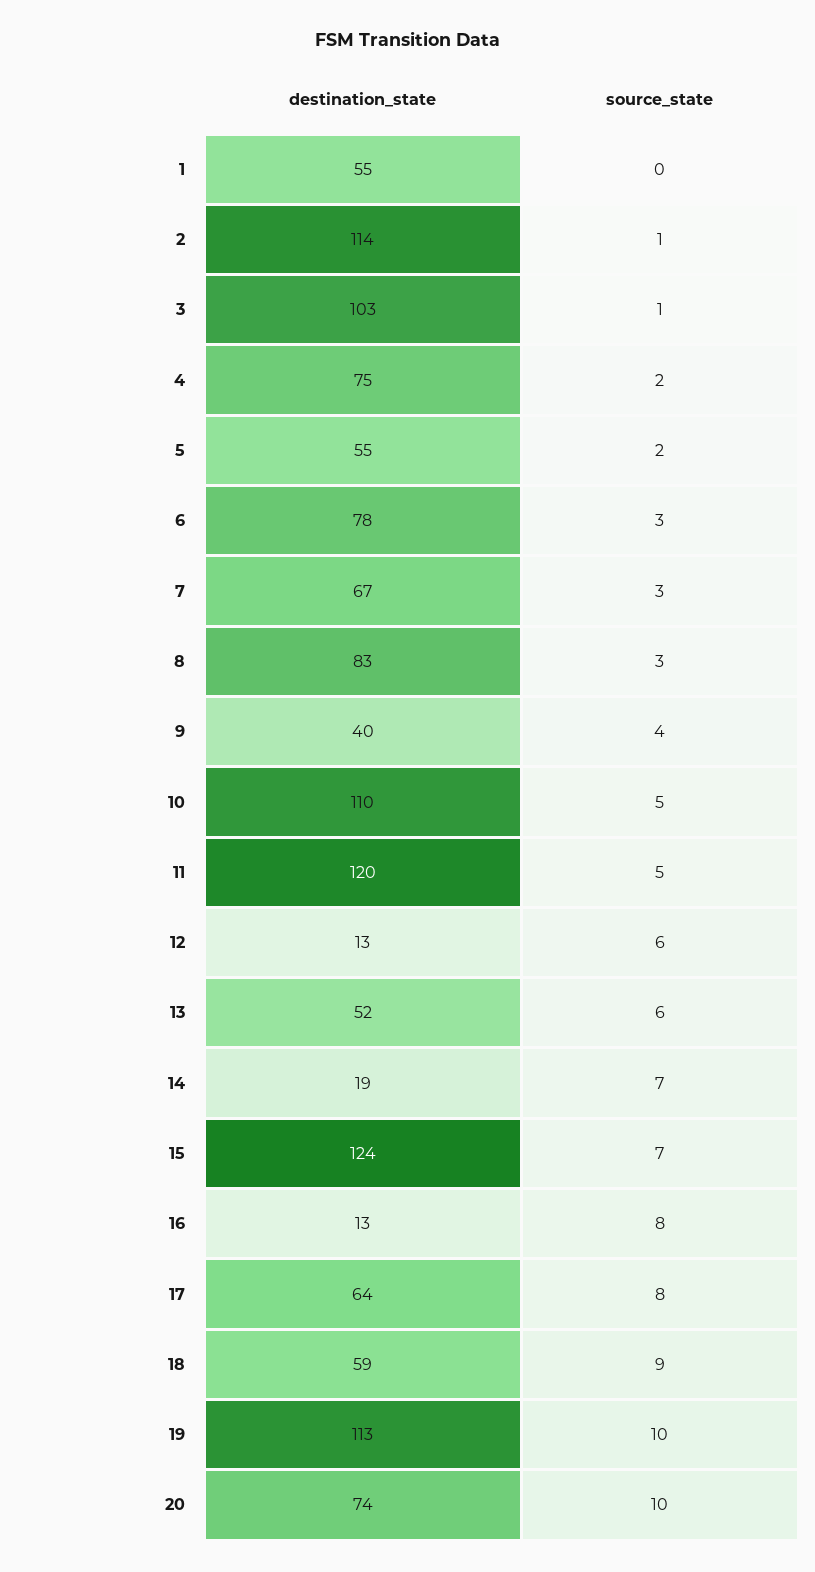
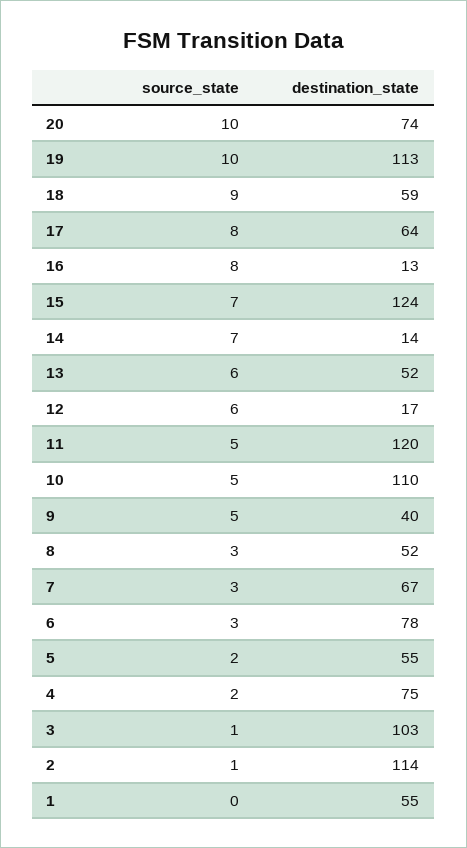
  {
    "destination_state": {
      "1": 55,
      "2": 114,
      "3": 103,
      "4": 75,
      "5": 55,
      "6": 78,
      "7": 67,
-     "8": 83,
+     "8": 52,
      "9": 40,
      "10": 110,
      "11": 120,
-     "12": 13,
+     "12": 17,
      "13": 52,
-     "14": 19,
+     "14": 14,
      "15": 124,
      "16": 13,
      "17": 64,
      "18": 59,
      "19": 113,
      "20": 74
    },
    "source_state": {
      "1": 0,
      "2": 1,
      "3": 1,
      "4": 2,
      "5": 2,
      "6": 3,
      "7": 3,
      "8": 3,
-     "9": 4,
+     "9": 5,
      "10": 5,
      "11": 5,
      "12": 6,
      "13": 6,
      "14": 7,
      "15": 7,
      "16": 8,
      "17": 8,
      "18": 9,
      "19": 10,
      "20": 10
    }
  }

